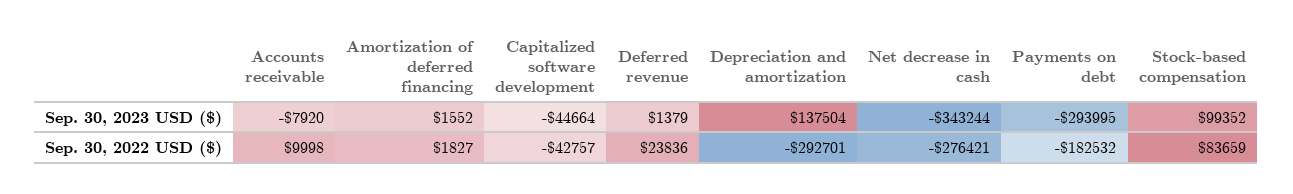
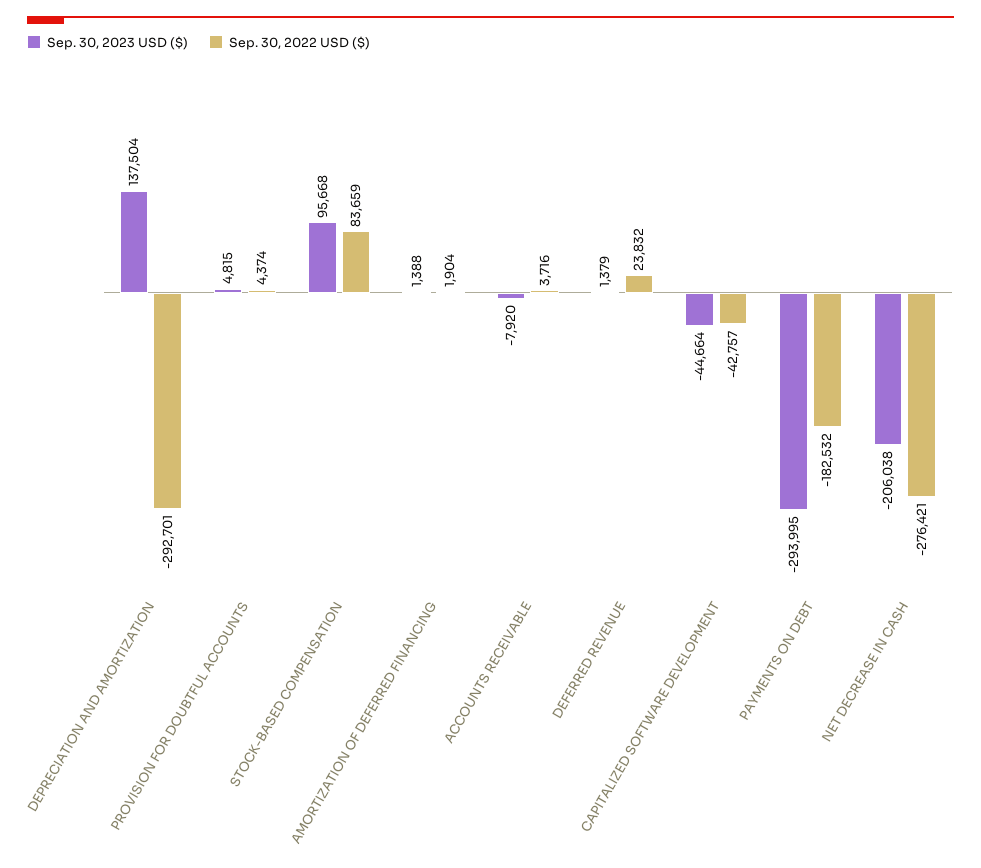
  {
    "Sep. 30, 2023 USD ($)": {
      "Accounts receivable": -7920,
-     "Amortization of deferred financing": 1552,
+     "Amortization of deferred financing": 1388,
      "Capitalized software development": -44664,
      "Deferred revenue": 1379,
      "Depreciation and amortization": 137504,
-     "Net decrease in cash": -343244,
+     "Net decrease in cash": -206038,
      "Payments on debt": -293995,
-     "Stock-based compensation": 99352
+     "Stock-based compensation": 95668,
+     "PROVISION FOR DOUBTFUL ACCOUNTS": 4815
    },
    "Sep. 30, 2022 USD ($)": {
-     "Accounts receivable": 9998,
+     "Accounts receivable": 3716,
-     "Amortization of deferred financing": 1827,
+     "Amortization of deferred financing": 1904,
      "Capitalized software development": -42757,
-     "Deferred revenue": 23836,
+     "Deferred revenue": 23832,
      "Depreciation and amortization": -292701,
      "Net decrease in cash": -276421,
      "Payments on debt": -182532,
-     "Stock-based compensation": 83659
+     "Stock-based compensation": 83659,
+     "PROVISION FOR DOUBTFUL ACCOUNTS": 4374
    }
  }

